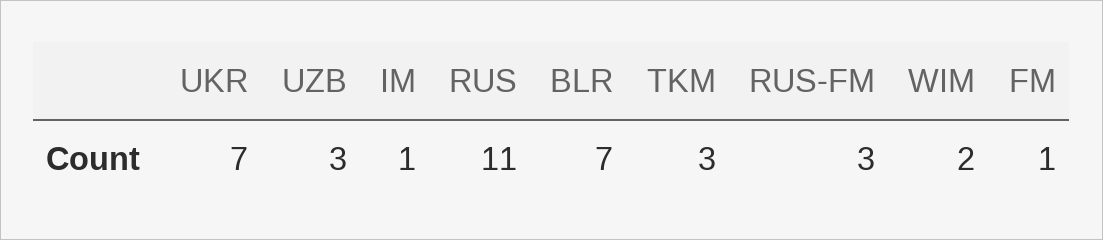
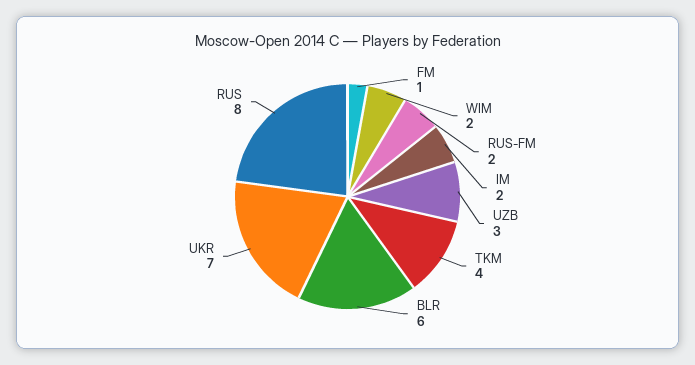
  {
    "UKR": 7,
    "UZB": 3,
-   "IM": 1,
+   "IM": 2,
-   "RUS": 11,
+   "RUS": 8,
-   "BLR": 7,
+   "BLR": 6,
-   "TKM": 3,
+   "TKM": 4,
-   "RUS-FM": 3,
+   "RUS-FM": 2,
    "WIM": 2,
    "FM": 1
  }

